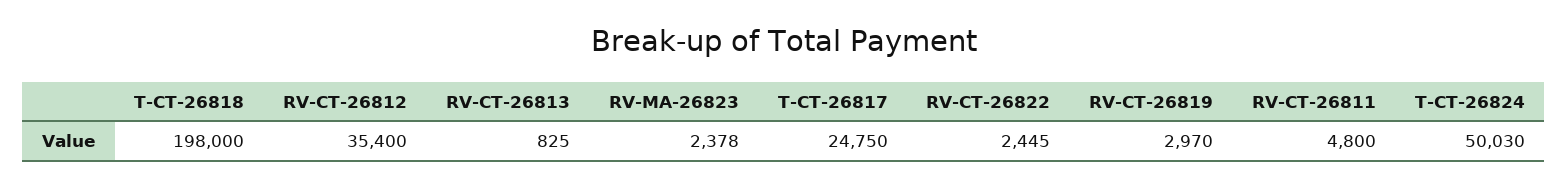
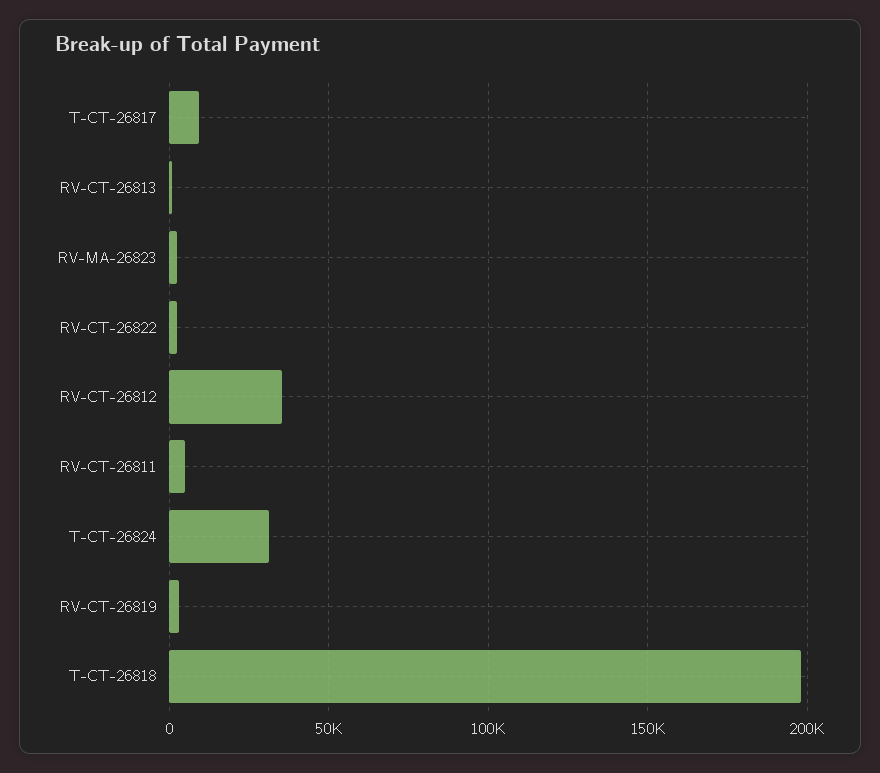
  {
    "T-CT-26818": 198000,
    "RV-CT-26812": 35400,
    "RV-CT-26813": 825,
    "RV-MA-26823": 2378,
-   "T-CT-26817": 24750,
+   "T-CT-26817": 10000,
    "RV-CT-26822": 2445,
    "RV-CT-26819": 2970,
    "RV-CT-26811": 4800,
-   "T-CT-26824": 50030
+   "T-CT-26824": 30000
  }

